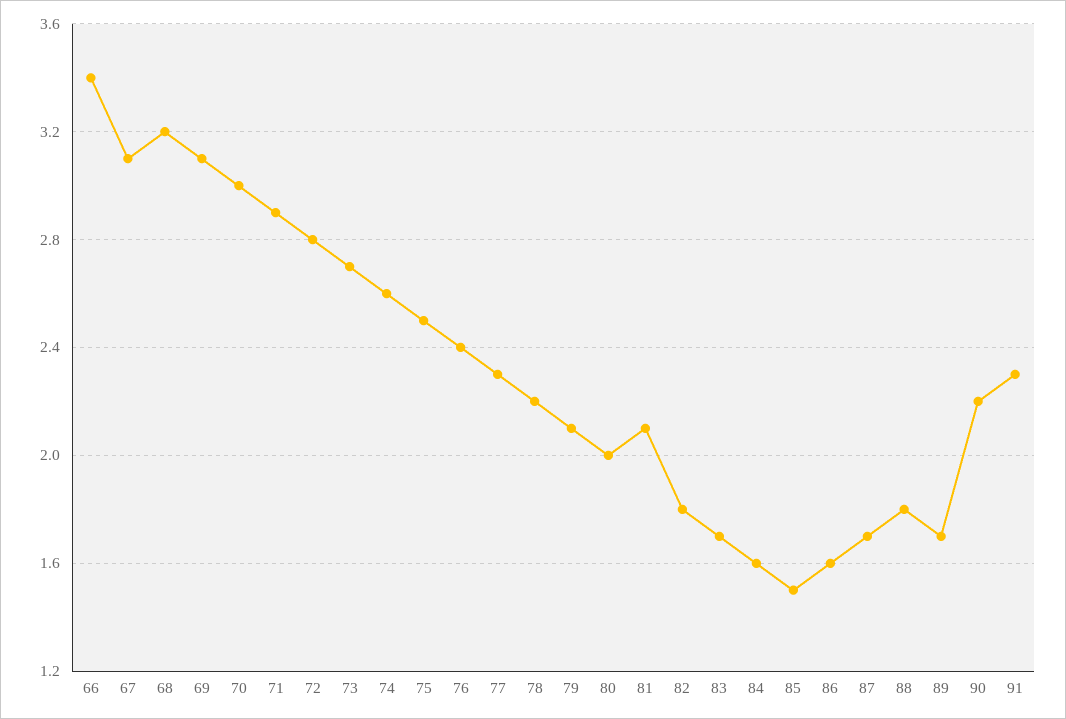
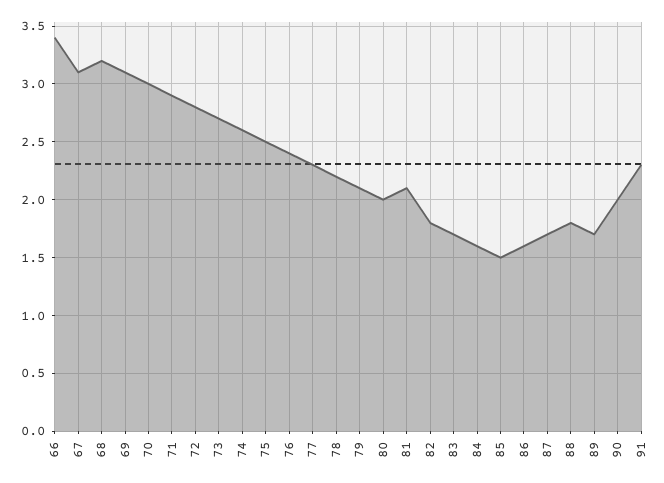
  {
    "66": 3.4,
    "67": 3.1,
    "68": 3.2,
    "69": 3.1,
    "70": 3,
    "71": 2.9,
    "72": 2.8,
    "73": 2.7,
    "74": 2.6,
    "75": 2.5,
    "76": 2.4,
    "77": 2.3,
    "78": 2.2,
    "79": 2.1,
    "80": 2,
    "81": 2.1,
    "82": 1.8,
    "83": 1.7,
    "84": 1.6,
    "85": 1.5,
    "86": 1.6,
    "87": 1.7,
    "88": 1.8,
    "89": 1.7,
-   "90": 2.2,
+   "90": 2,
    "91": 2.3
  }

